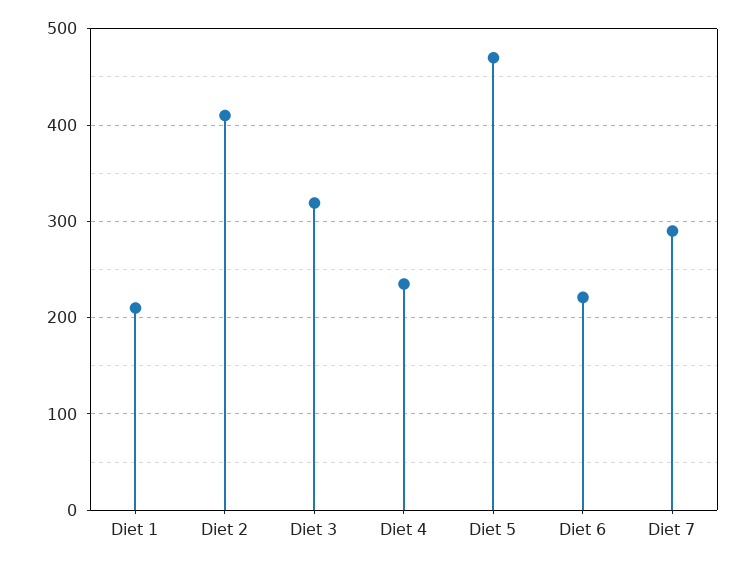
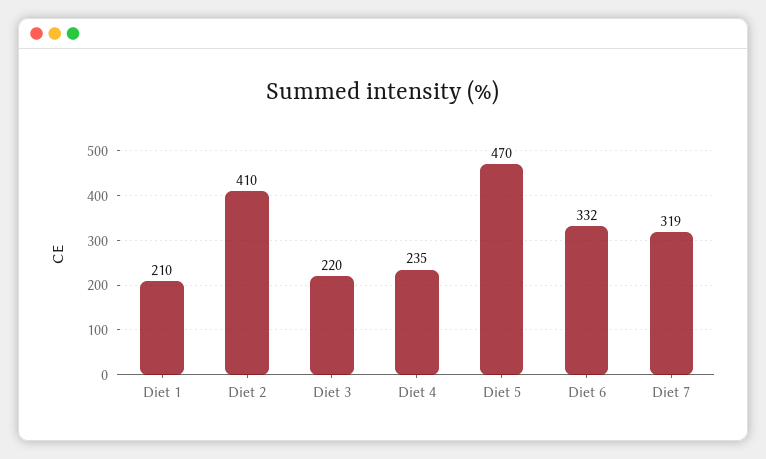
  {
    "Diet 1": 210,
    "Diet 2": 410,
-   "Diet 3": 320,
+   "Diet 3": 220,
    "Diet 4": 235,
    "Diet 5": 470,
-   "Diet 6": 220,
+   "Diet 6": 332,
-   "Diet 7": 290
+   "Diet 7": 319
  }

